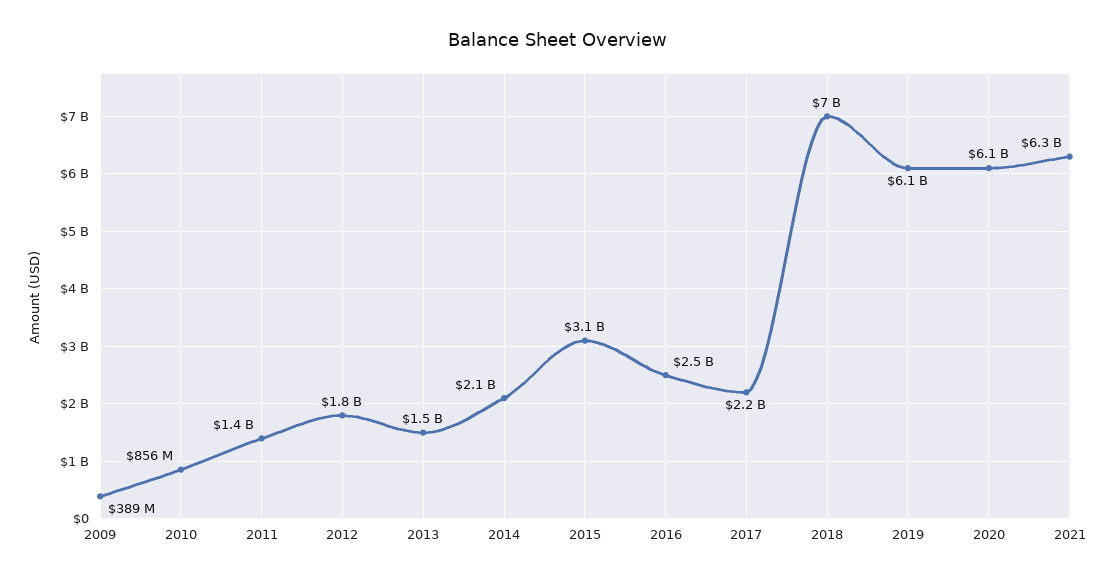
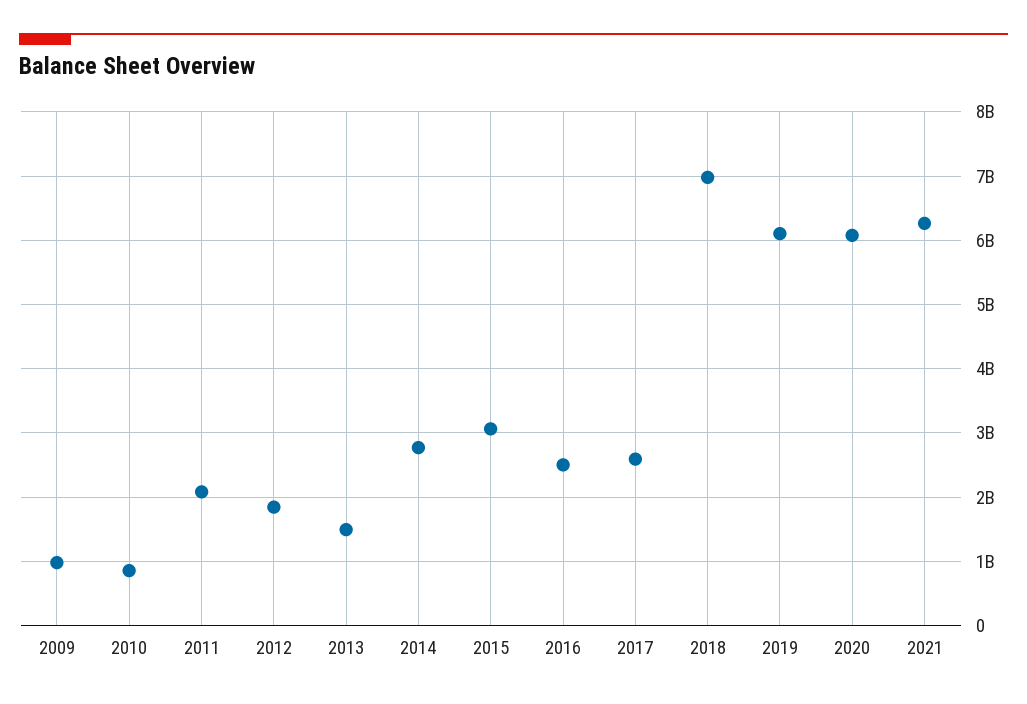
  {
-   "2009": 389000000,
+   "2009": 1000000000,
    "2010": 856000000,
-   "2011": 1400000000,
+   "2011": 2100000000,
    "2012": 1800000000,
    "2013": 1500000000,
-   "2014": 2100000000,
+   "2014": 2800000000,
    "2015": 3100000000,
    "2016": 2500000000,
-   "2017": 2200000000,
+   "2017": 2600000000,
    "2018": 7000000000,
    "2019": 6100000000,
    "2020": 6100000000,
    "2021": 6300000000
  }

